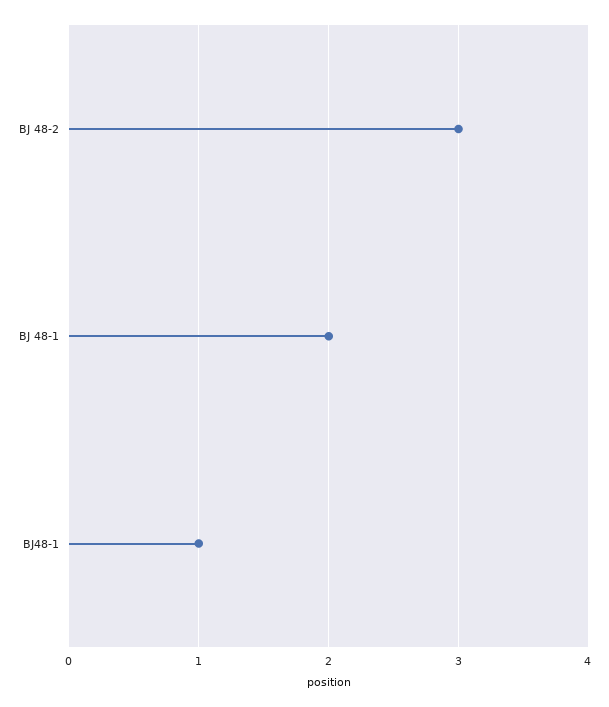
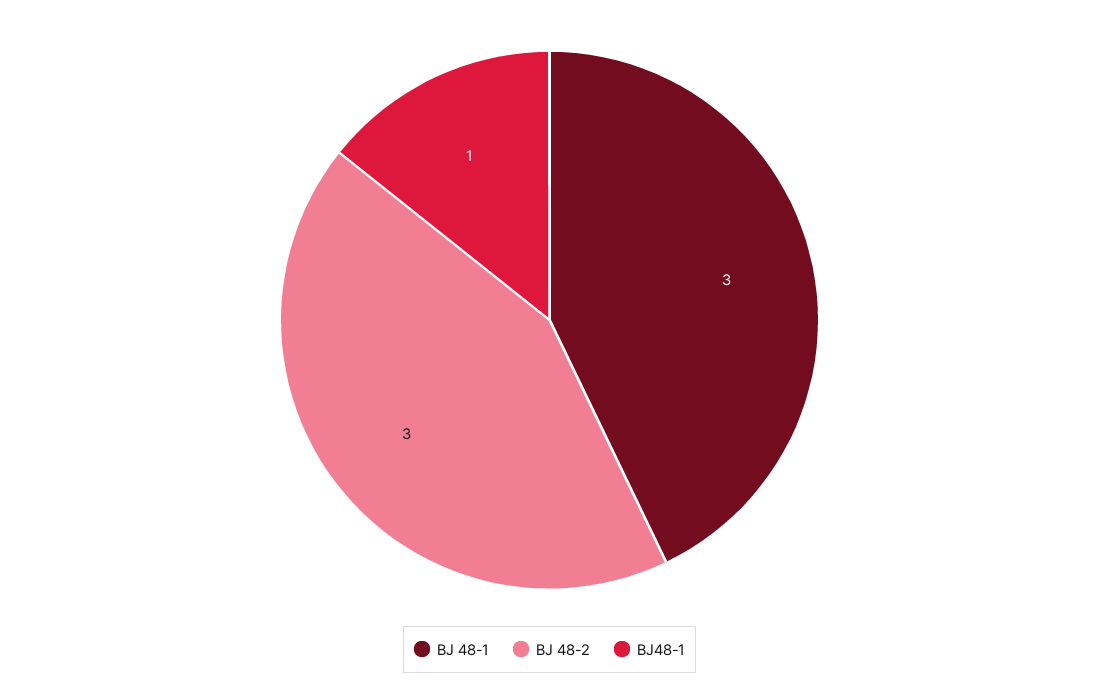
  {
    "BJ 48-2": 3,
-   "BJ 48-1": 2,
+   "BJ 48-1": 3,
    "BJ48-1": 1
  }

